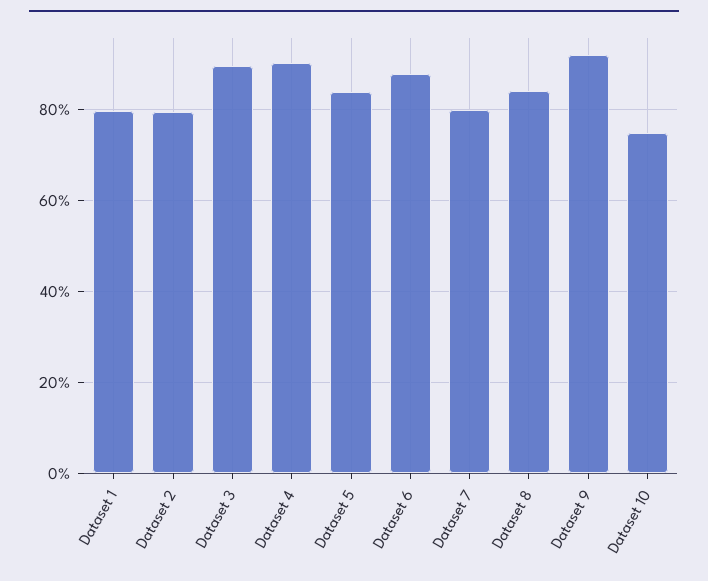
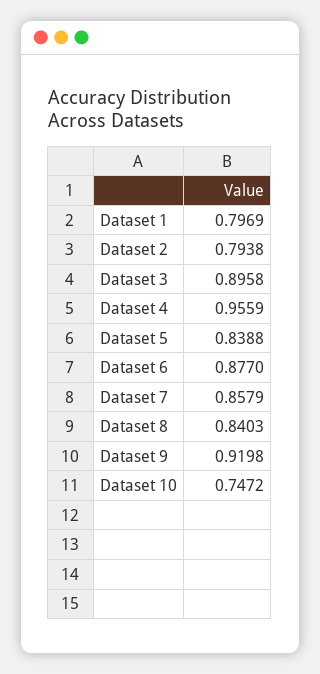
  {
    "Dataset 1": 0.7969,
    "Dataset 2": 0.7938,
    "Dataset 3": 0.8958,
-   "Dataset 4": 0.9,
+   "Dataset 4": 0.9559,
    "Dataset 5": 0.8388,
    "Dataset 6": 0.877,
-   "Dataset 7": 0.8,
+   "Dataset 7": 0.8579,
    "Dataset 8": 0.8403,
    "Dataset 9": 0.9198,
    "Dataset 10": 0.7472
  }

